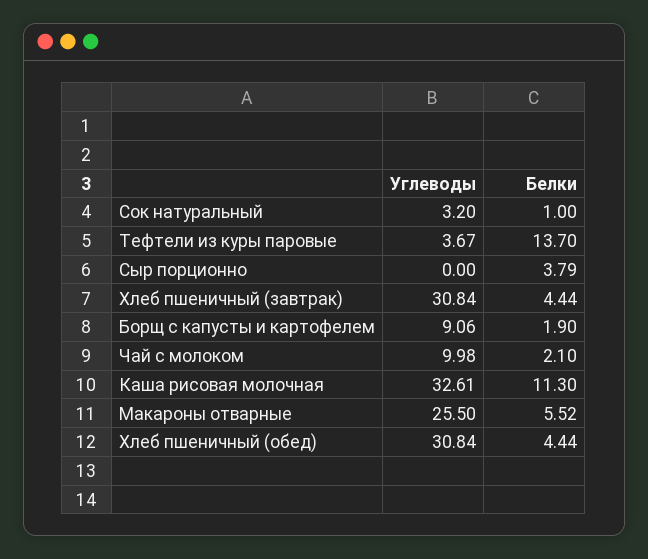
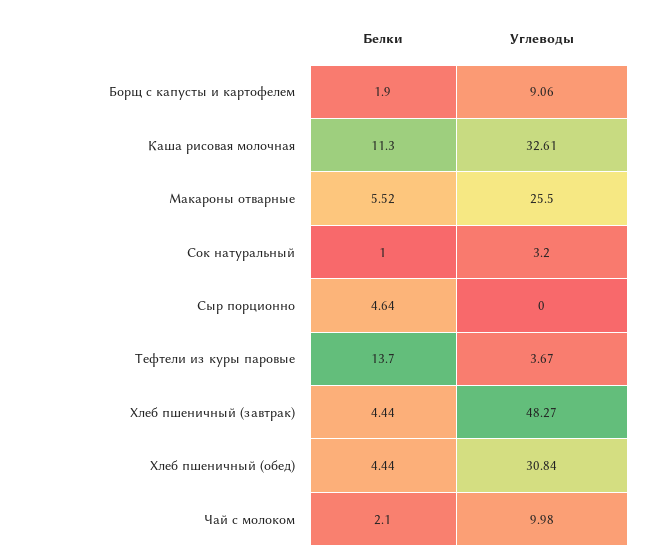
  {
    "Углеводы": {
      "Сок натуральный": 3.2,
      "Тефтели из куры паровые": 3.67,
      "Сыр порционно": 0,
-     "Хлеб пшеничный (завтрак)": 30.84,
+     "Хлеб пшеничный (завтрак)": 48.27,
      "Борщ с капусты и картофелем": 9.06,
      "Чай с молоком": 9.98,
      "Каша рисовая молочная": 32.61,
      "Макароны отварные": 25.5,
      "Хлеб пшеничный (обед)": 30.84
    },
    "Белки": {
      "Сок натуральный": 1,
      "Тефтели из куры паровые": 13.7,
-     "Сыр порционно": 3.79,
+     "Сыр порционно": 4.64,
      "Хлеб пшеничный (завтрак)": 4.44,
      "Борщ с капусты и картофелем": 1.9,
      "Чай с молоком": 2.1,
      "Каша рисовая молочная": 11.3,
      "Макароны отварные": 5.52,
      "Хлеб пшеничный (обед)": 4.44
    }
  }

